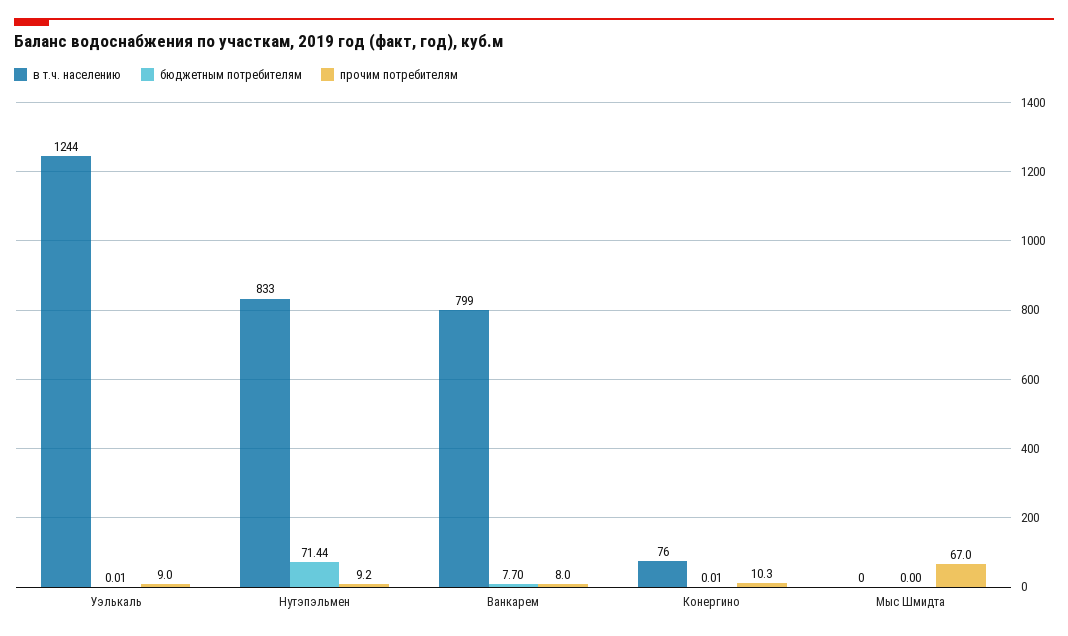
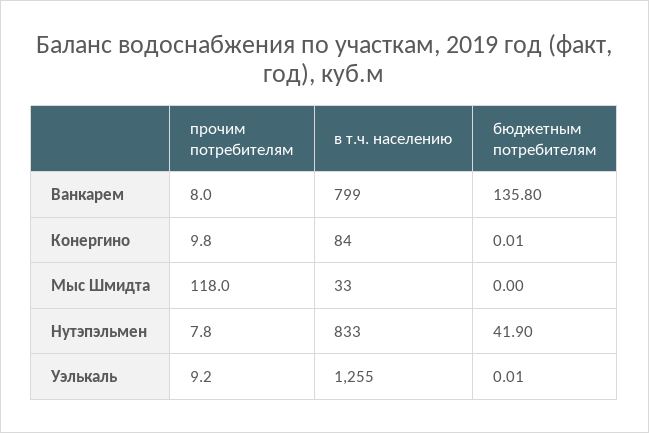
  {
    "в т.ч. населению": {
-     "Уэлькаль": 1244,
+     "Уэлькаль": 1255,
      "Нутэпэльмен": 833,
      "Ванкарем": 799,
-     "Конергино": 76,
+     "Конергино": 84,
-     "Мыс Шмидта": 0
+     "Мыс Шмидта": 33
    },
    "бюджетным потребителям": {
      "Уэлькаль": 0.01,
-     "Нутэпэльмен": 71.44,
+     "Нутэпэльмен": 41.9,
-     "Ванкарем": 7.7,
+     "Ванкарем": 135.8,
      "Конергино": 0.01,
      "Мыс Шмидта": 0
    },
    "прочим потребителям": {
-     "Уэлькаль": 9,
+     "Уэлькаль": 9.2,
-     "Нутэпэльмен": 9.2,
+     "Нутэпэльмен": 7.8,
      "Ванкарем": 8,
-     "Конергино": 10.3,
+     "Конергино": 9.8,
-     "Мыс Шмидта": 67
+     "Мыс Шмидта": 118
    }
  }

